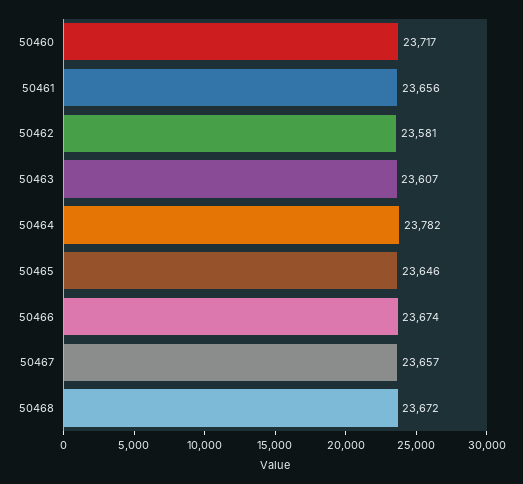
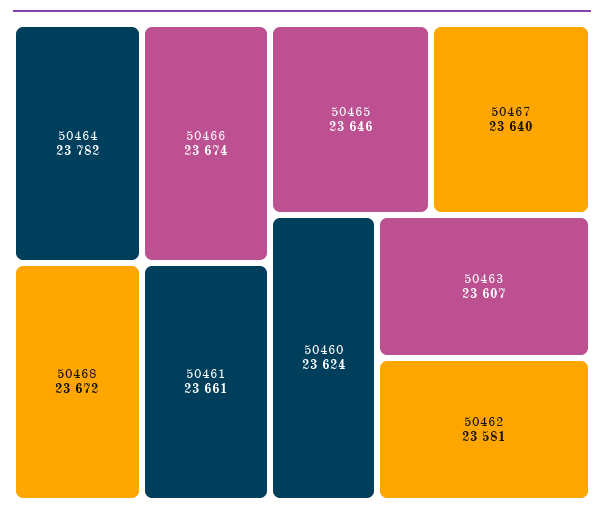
  {
-   "50460": 23717,
+   "50460": 23624,
-   "50461": 23656,
+   "50461": 23661,
    "50462": 23581,
    "50463": 23607,
    "50464": 23782,
    "50465": 23646,
    "50466": 23674,
-   "50467": 23657,
+   "50467": 23640,
    "50468": 23672
  }

